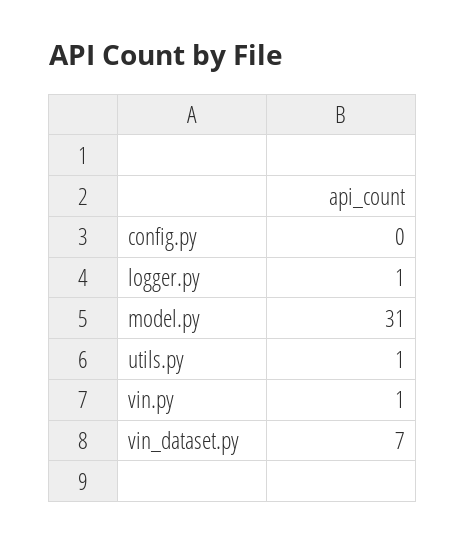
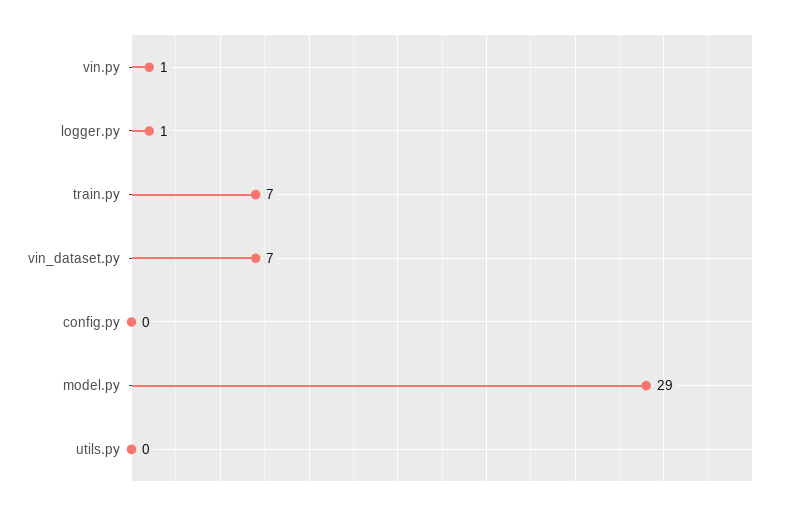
  {
    "config.py": 0,
    "logger.py": 1,
-   "model.py": 31,
+   "model.py": 29,
-   "utils.py": 1,
+   "utils.py": 0,
    "vin.py": 1,
-   "vin_dataset.py": 7
+   "vin_dataset.py": 7,
+   "train.py": 7
  }

